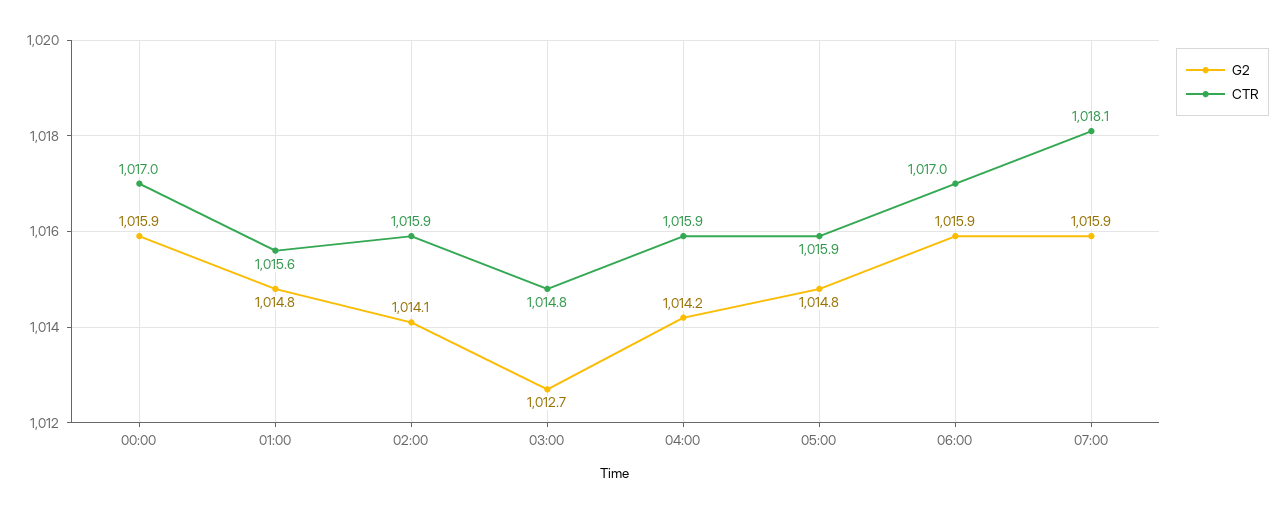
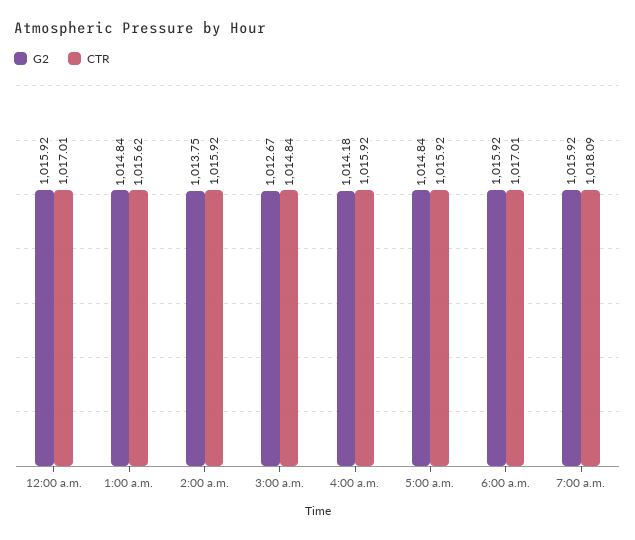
  {
    "G2": {
      "00:00": 1015.92,
      "01:00": 1014.84,
-     "02:00": 1014.1,
+     "02:00": 1013.75,
      "03:00": 1012.67,
      "04:00": 1014.18,
      "05:00": 1014.84,
      "06:00": 1015.92,
      "07:00": 1015.92
    },
    "CTR": {
      "00:00": 1017.01,
      "01:00": 1015.62,
      "02:00": 1015.92,
      "03:00": 1014.84,
      "04:00": 1015.92,
      "05:00": 1015.92,
      "06:00": 1017.01,
      "07:00": 1018.09
    }
  }

